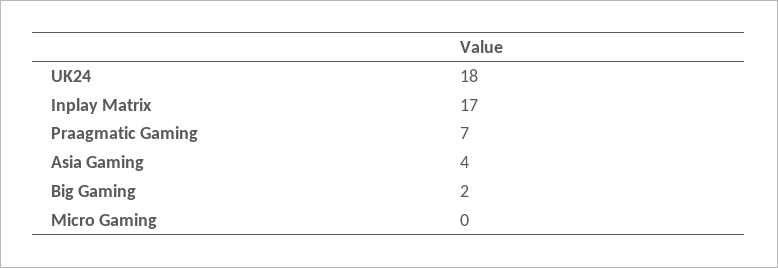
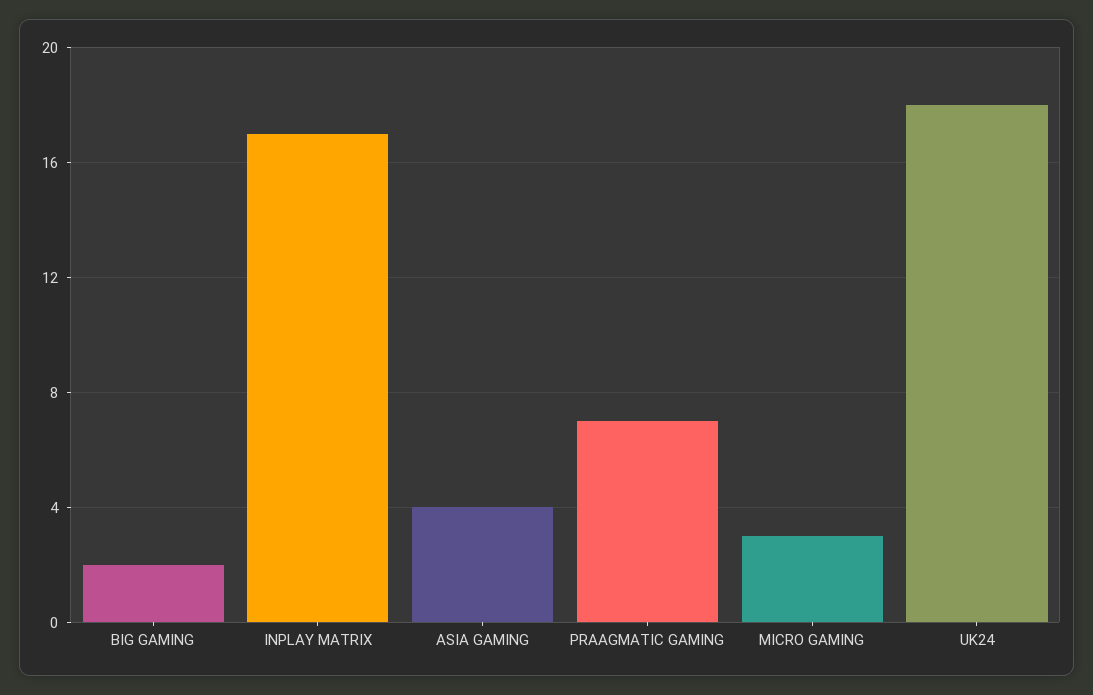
  {
    "UK24": 18,
    "Inplay Matrix": 17,
    "Praagmatic Gaming": 7,
    "Asia Gaming": 4,
    "Big Gaming": 2,
-   "Micro Gaming": 0
+   "Micro Gaming": 3
  }

